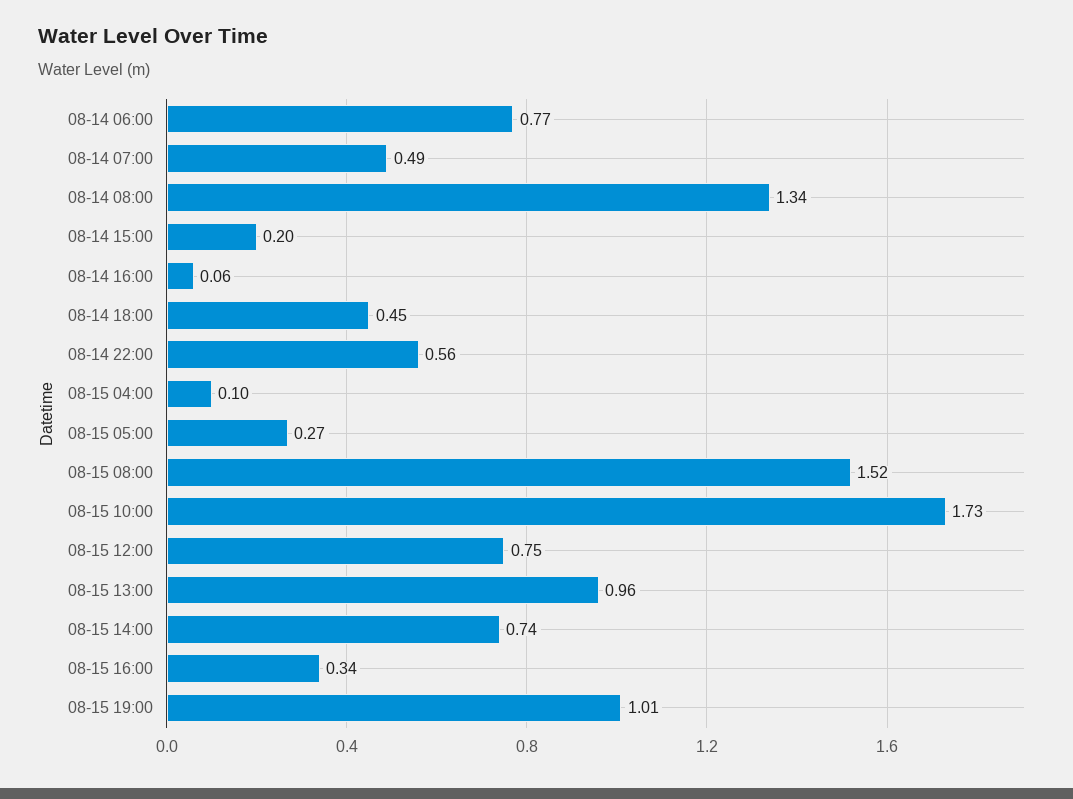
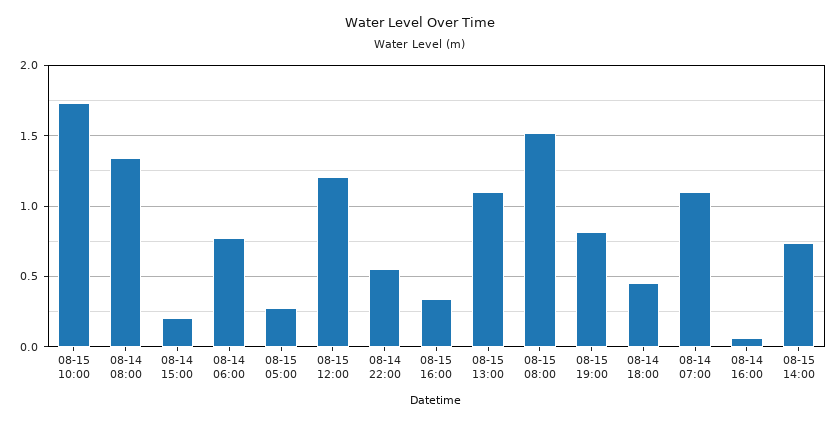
  {
    "08-14 06:00": 0.77,
-   "08-14 07:00": 0.49,
+   "08-14 07:00": 1.1,
    "08-14 08:00": 1.34,
    "08-14 15:00": 0.2,
    "08-14 16:00": 0.06,
    "08-14 18:00": 0.45,
    "08-14 22:00": 0.56,
-   "08-15 04:00": 0.1,
    "08-15 05:00": 0.27,
    "08-15 08:00": 1.52,
    "08-15 10:00": 1.73,
-   "08-15 12:00": 0.75,
+   "08-15 12:00": 1.2,
-   "08-15 13:00": 0.96,
+   "08-15 13:00": 1.1,
    "08-15 14:00": 0.74,
    "08-15 16:00": 0.34,
-   "08-15 19:00": 1.01
+   "08-15 19:00": 0.8
  }

